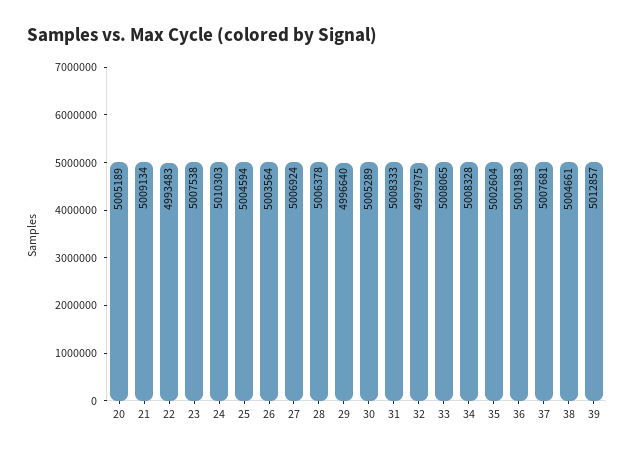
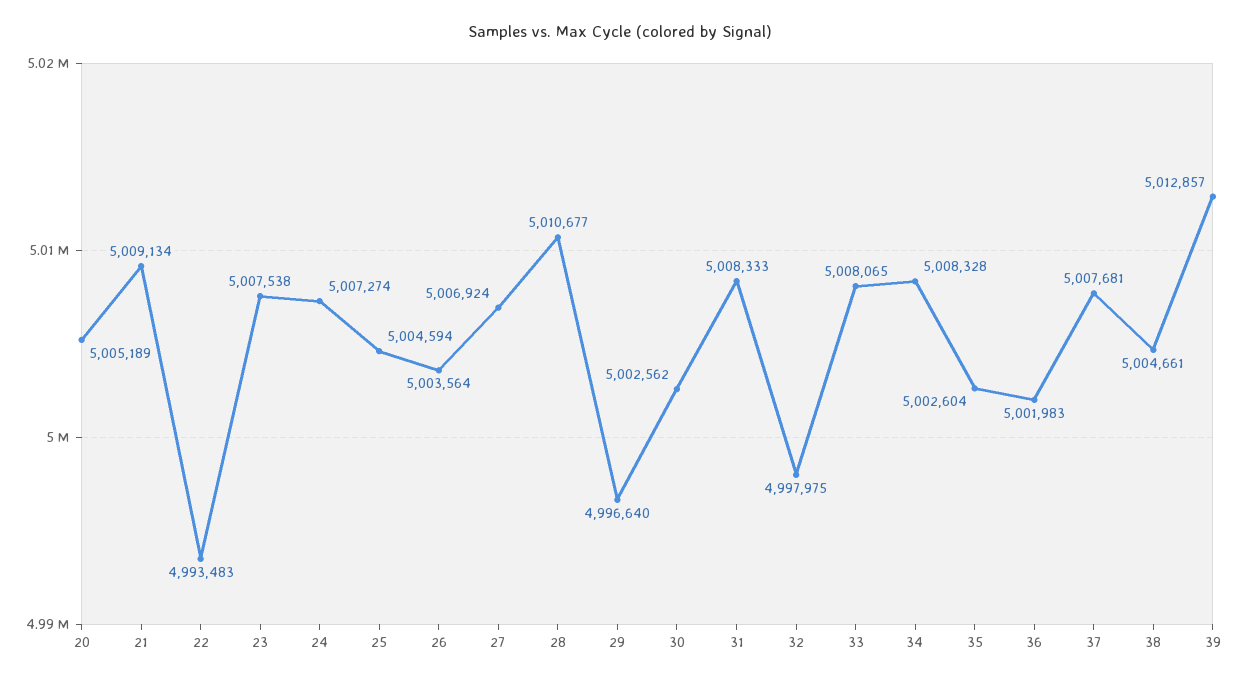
  {
    "20": 5005189,
    "21": 5009134,
    "22": 4993483,
    "23": 5007538,
-   "24": 5010303,
+   "24": 5007274,
    "25": 5004594,
    "26": 5003564,
    "27": 5006924,
-   "28": 5006378,
+   "28": 5010677,
    "29": 4996640,
-   "30": 5005289,
+   "30": 5002562,
    "31": 5008333,
    "32": 4997975,
    "33": 5008065,
    "34": 5008328,
    "35": 5002604,
    "36": 5001983,
    "37": 5007681,
    "38": 5004661,
    "39": 5012857
  }

